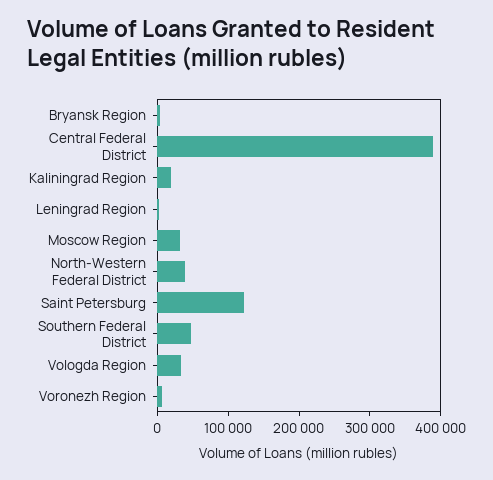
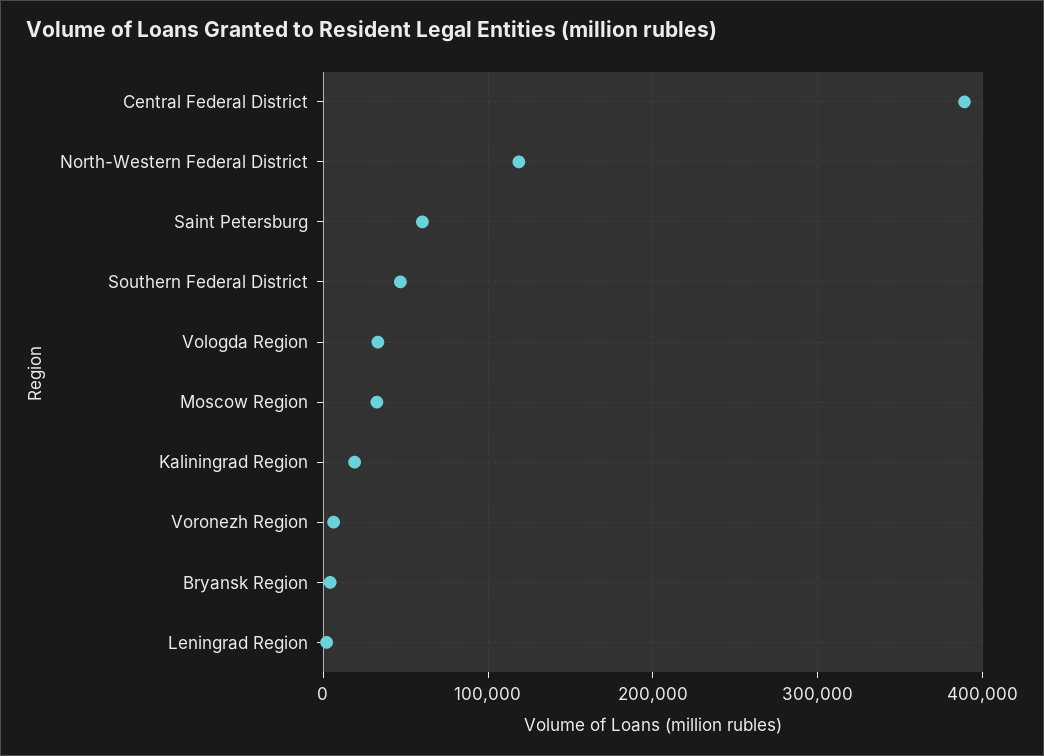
  {
    "Bryansk Region": 0,
    "Central Federal District": 390000,
    "Kaliningrad Region": 20000,
    "Leningrad Region": 0,
    "Moscow Region": 30000,
-   "North-Western Federal District": 40000,
+   "North-Western Federal District": 120000,
-   "Saint Petersburg": 120000,
+   "Saint Petersburg": 60000,
    "Southern Federal District": 50000,
    "Vologda Region": 30000,
    "Voronezh Region": 10000
  }

